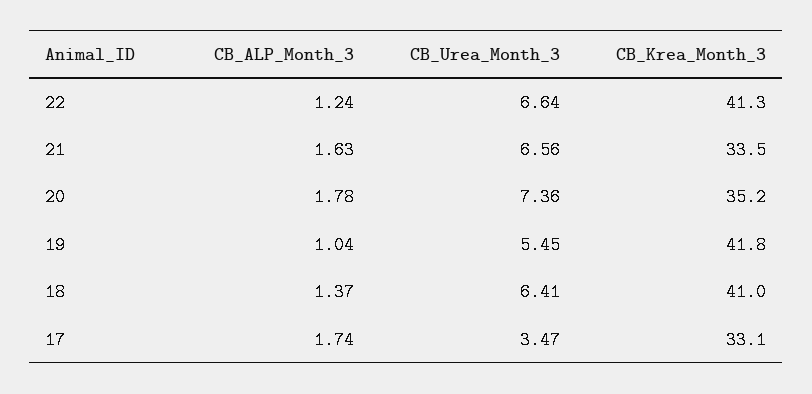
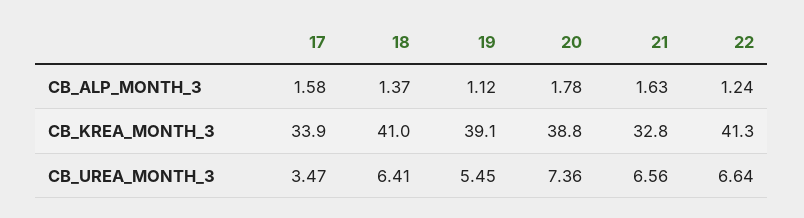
  {
    "CB_ALP_Month_3": {
      "22": 1.24,
      "21": 1.63,
      "20": 1.78,
-     "19": 1.04,
+     "19": 1.12,
      "18": 1.37,
-     "17": 1.74
+     "17": 1.58
    },
    "CB_Urea_Month_3": {
      "22": 6.64,
      "21": 6.56,
      "20": 7.36,
      "19": 5.45,
      "18": 6.41,
      "17": 3.47
    },
    "CB_Krea_Month_3": {
      "22": 41.3,
-     "21": 33.5,
+     "21": 32.8,
-     "20": 35.2,
+     "20": 38.8,
-     "19": 41.8,
+     "19": 39.1,
      "18": 41,
-     "17": 33.1
+     "17": 33.9
    }
  }

